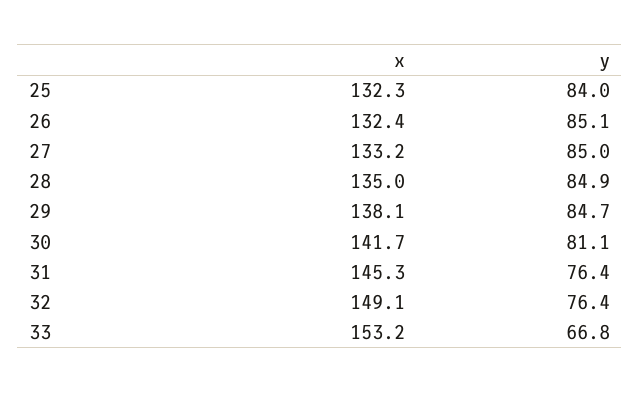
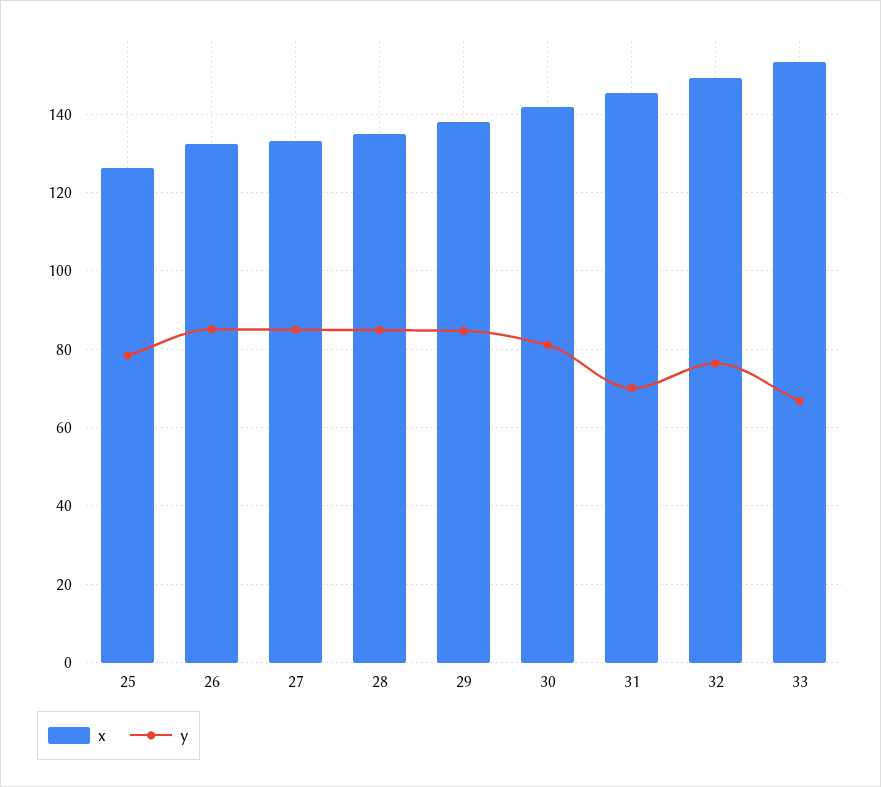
  {
    "x": {
-     "25": 132.3,
+     "25": 126,
      "26": 132.4,
      "27": 133.2,
      "28": 135,
      "29": 138.1,
      "30": 141.7,
      "31": 145.3,
      "32": 149.1,
      "33": 153.2
    },
    "y": {
-     "25": 84,
+     "25": 78,
      "26": 85.1,
      "27": 85,
      "28": 84.9,
      "29": 84.7,
      "30": 81.1,
-     "31": 76.4,
+     "31": 70,
      "32": 76.4,
      "33": 66.8
    }
  }

